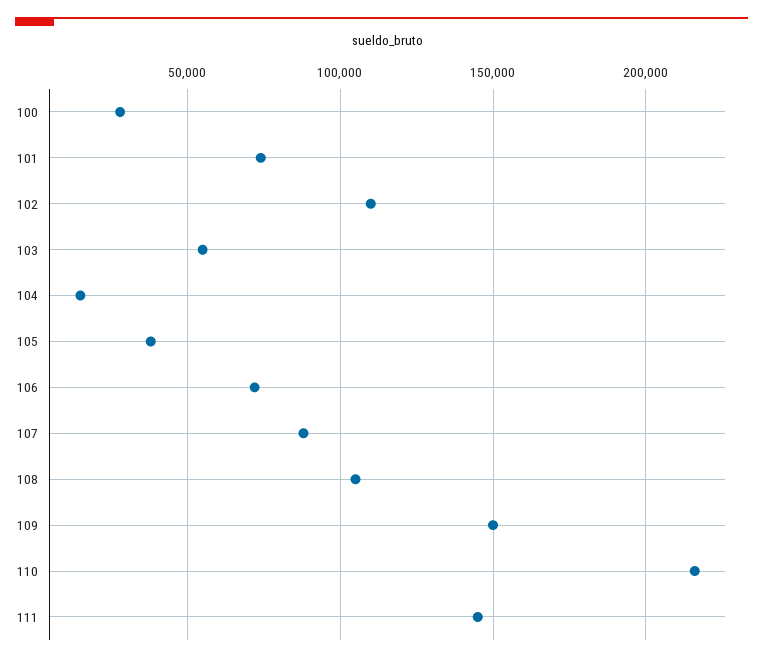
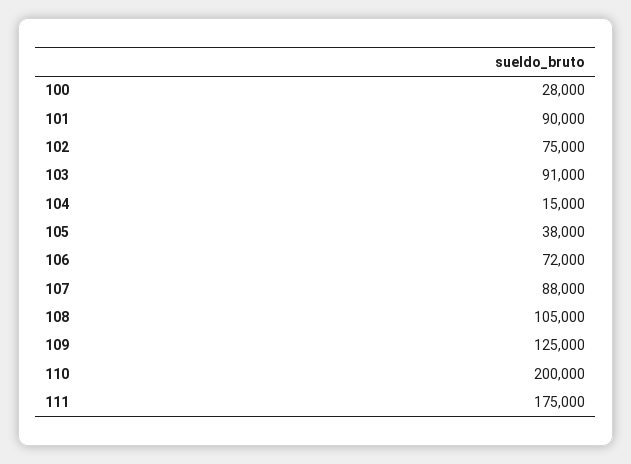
  {
    "100": 28000,
-   "101": 75000,
+   "101": 90000,
-   "102": 110000,
+   "102": 75000,
-   "103": 55000,
+   "103": 91000,
    "104": 15000,
    "105": 38000,
    "106": 72000,
    "107": 88000,
    "108": 105000,
-   "109": 150000,
+   "109": 125000,
-   "110": 215000,
+   "110": 200000,
-   "111": 145000
+   "111": 175000
  }

